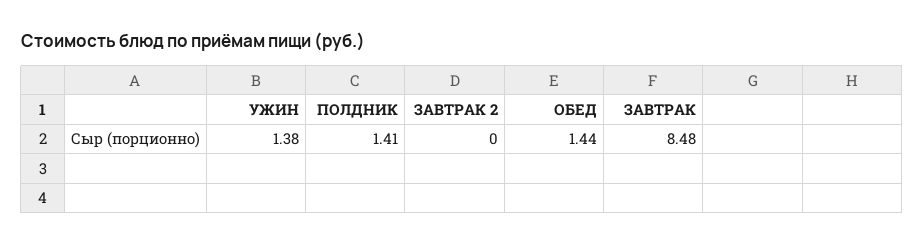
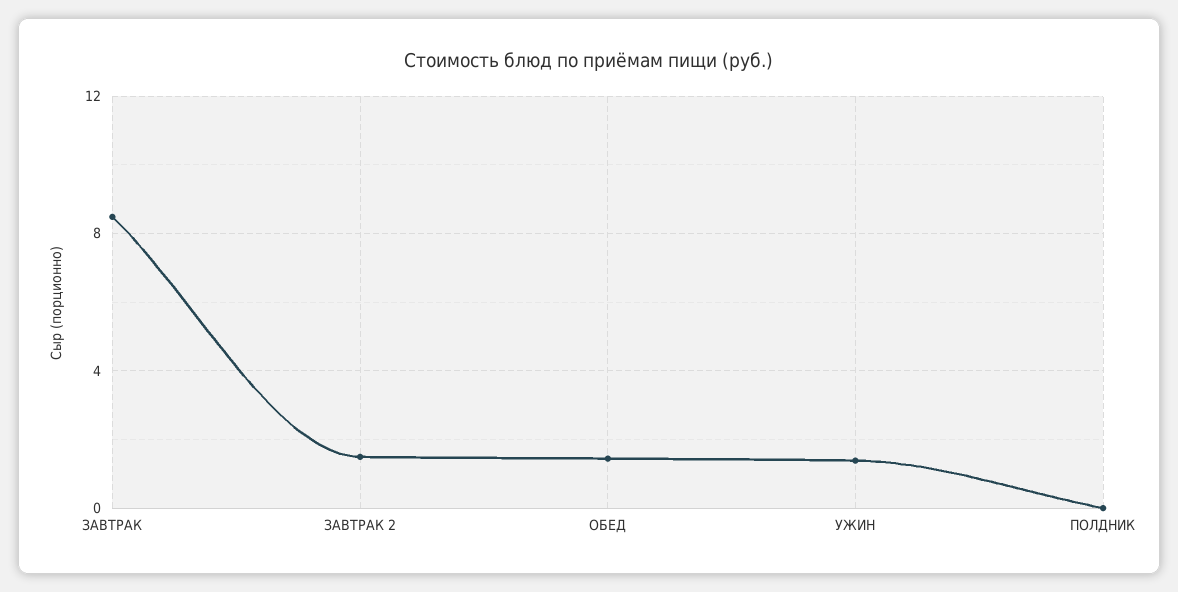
  {
    "УЖИН": 1.38,
-   "ПОЛДНИК": 1.41,
+   "ПОЛДНИК": 0,
-   "ЗАВТРАК 2": 0,
+   "ЗАВТРАК 2": 1.5,
    "ОБЕД": 1.44,
    "ЗАВТРАК": 8.48
  }

